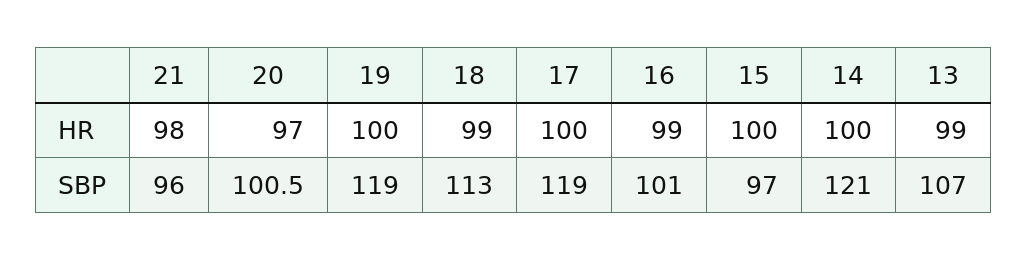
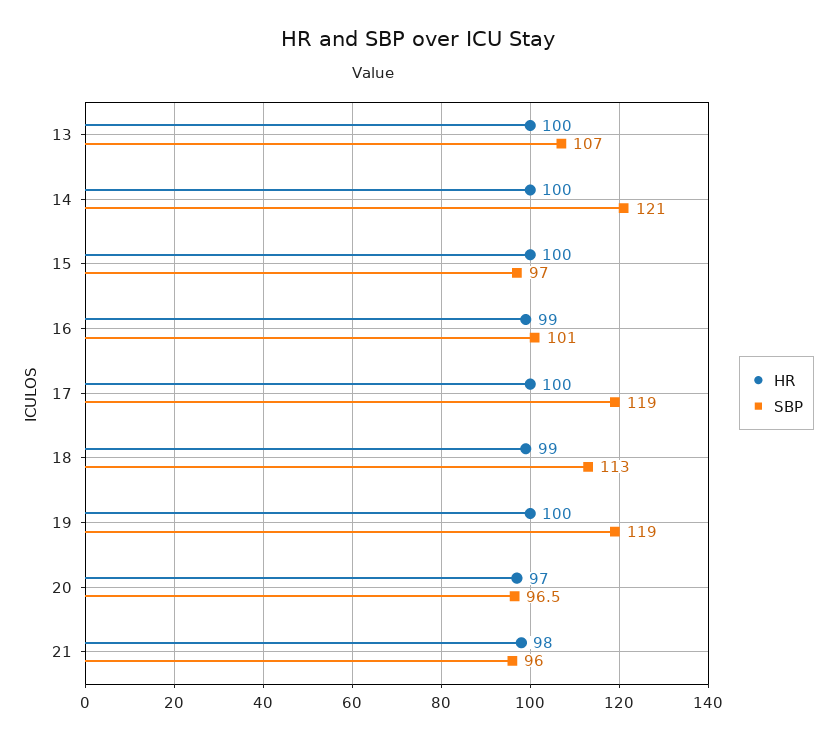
  {
    "HR": {
      "21": 98,
      "20": 97,
      "19": 100,
      "18": 99,
      "17": 100,
      "16": 99,
      "15": 100,
      "14": 100,
-     "13": 99
+     "13": 100
    },
    "SBP": {
      "21": 96,
-     "20": 100.5,
+     "20": 96.5,
      "19": 119,
      "18": 113,
      "17": 119,
      "16": 101,
      "15": 97,
      "14": 121,
      "13": 107
    }
  }

